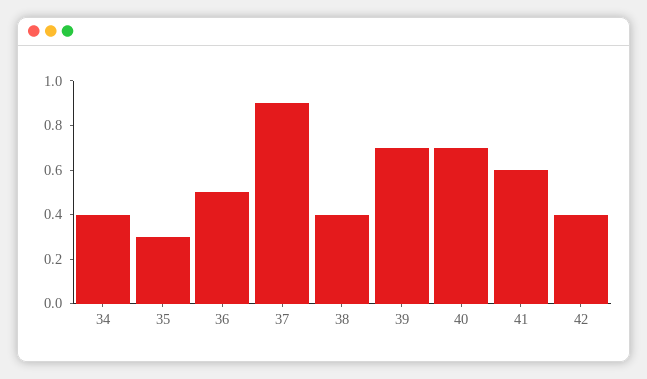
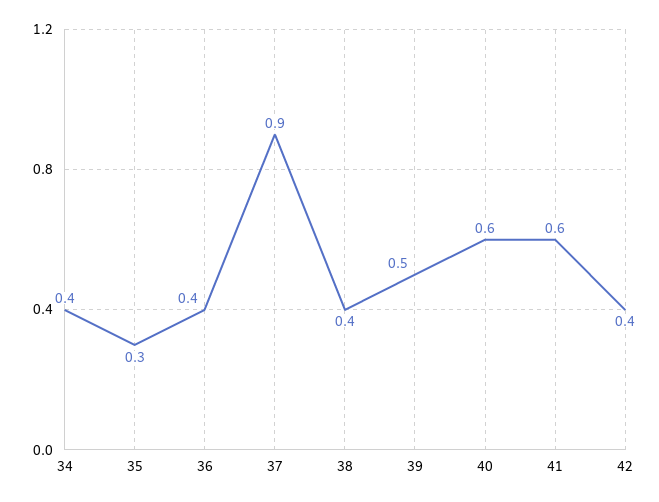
  {
    "34": 0.4,
    "35": 0.3,
-   "36": 0.5,
+   "36": 0.4,
    "37": 0.9,
    "38": 0.4,
-   "39": 0.7,
+   "39": 0.5,
-   "40": 0.7,
+   "40": 0.6,
    "41": 0.6,
    "42": 0.4
  }

